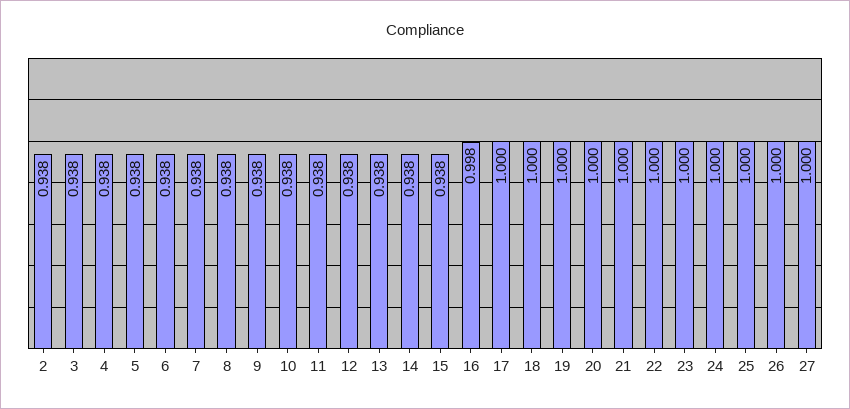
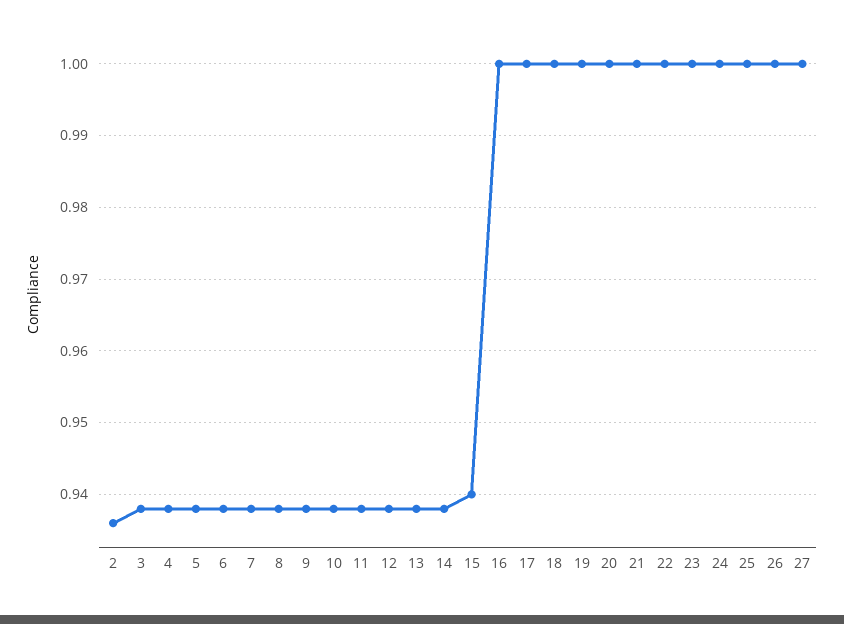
  {
-   "2": 0.938,
+   "2": 0.936,
    "3": 0.938,
    "4": 0.938,
    "5": 0.938,
    "6": 0.938,
    "7": 0.938,
    "8": 0.938,
    "9": 0.938,
    "10": 0.938,
    "11": 0.938,
    "12": 0.938,
    "13": 0.938,
    "14": 0.938,
-   "15": 0.938,
+   "15": 0.94,
-   "16": 0.998,
+   "16": 1,
    "17": 1,
    "18": 1,
    "19": 1,
    "20": 1,
    "21": 1,
    "22": 1,
    "23": 1,
    "24": 1,
    "25": 1,
    "26": 1,
    "27": 1
  }

